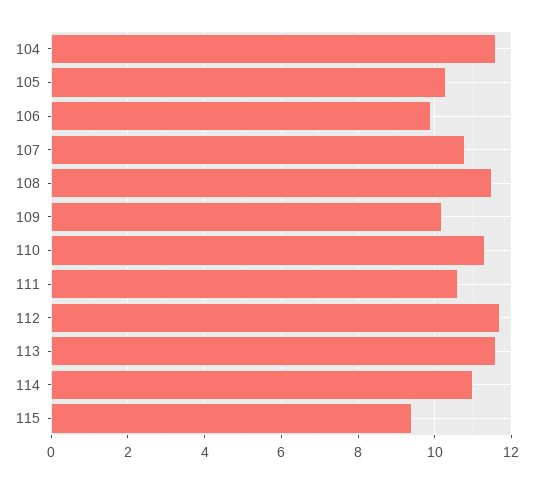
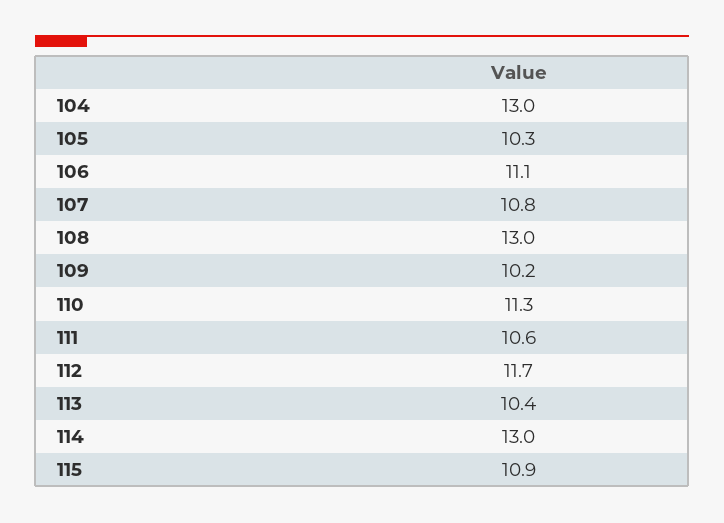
  {
-   "104": 11.5,
+   "104": 13,
    "105": 10.3,
-   "106": 10,
+   "106": 11.1,
    "107": 10.8,
-   "108": 11.5,
+   "108": 13,
    "109": 10.2,
    "110": 11.3,
    "111": 10.6,
    "112": 11.7,
-   "113": 11.5,
+   "113": 10.4,
-   "114": 11,
+   "114": 13,
-   "115": 9.5
+   "115": 10.9
  }

